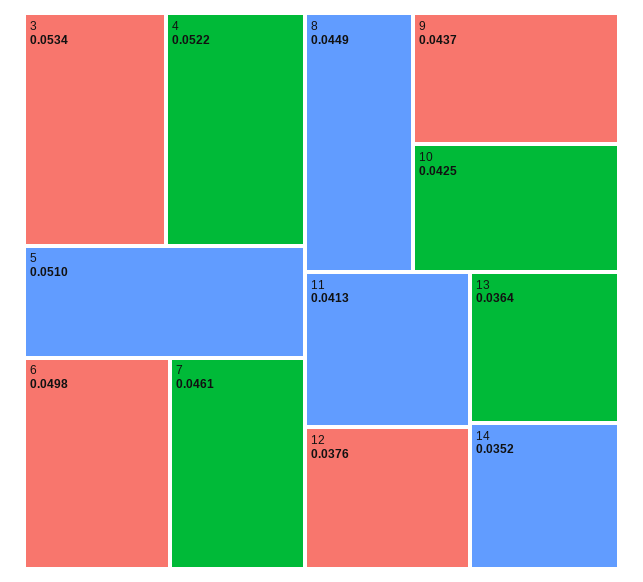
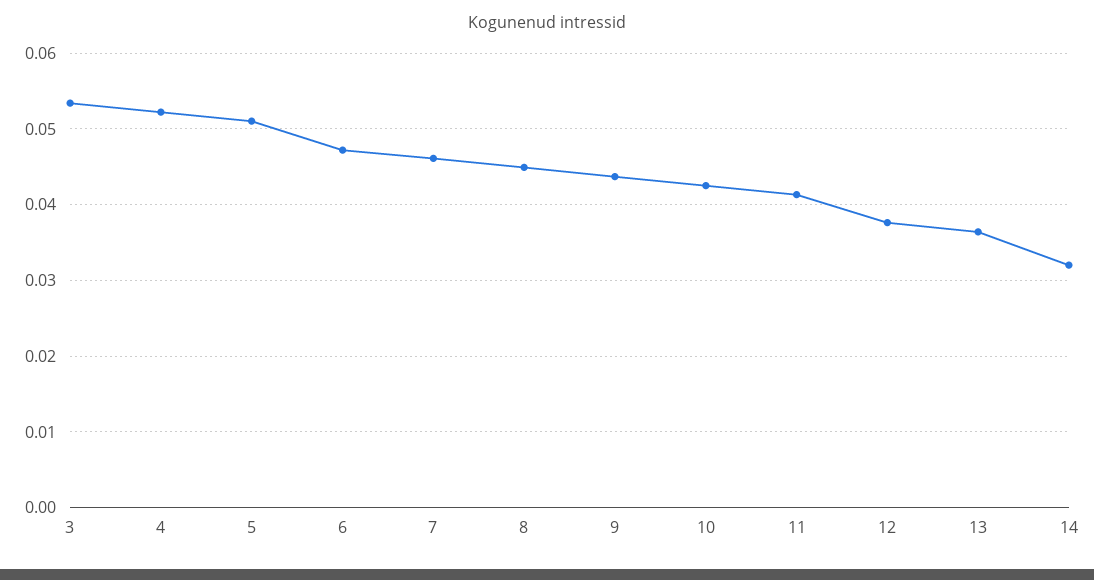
  {
    "3": 0.0534,
    "4": 0.0522,
    "5": 0.051,
-   "6": 0.0498,
+   "6": 0.047,
    "7": 0.0461,
    "8": 0.0449,
    "9": 0.0437,
    "10": 0.0425,
    "11": 0.0413,
    "12": 0.0376,
    "13": 0.0364,
-   "14": 0.0352
+   "14": 0.032
  }

